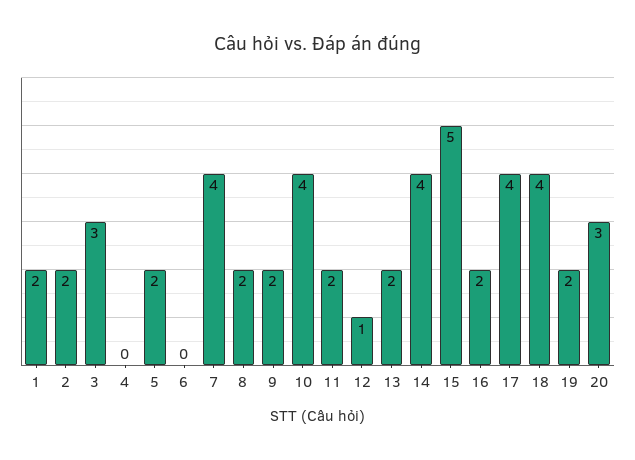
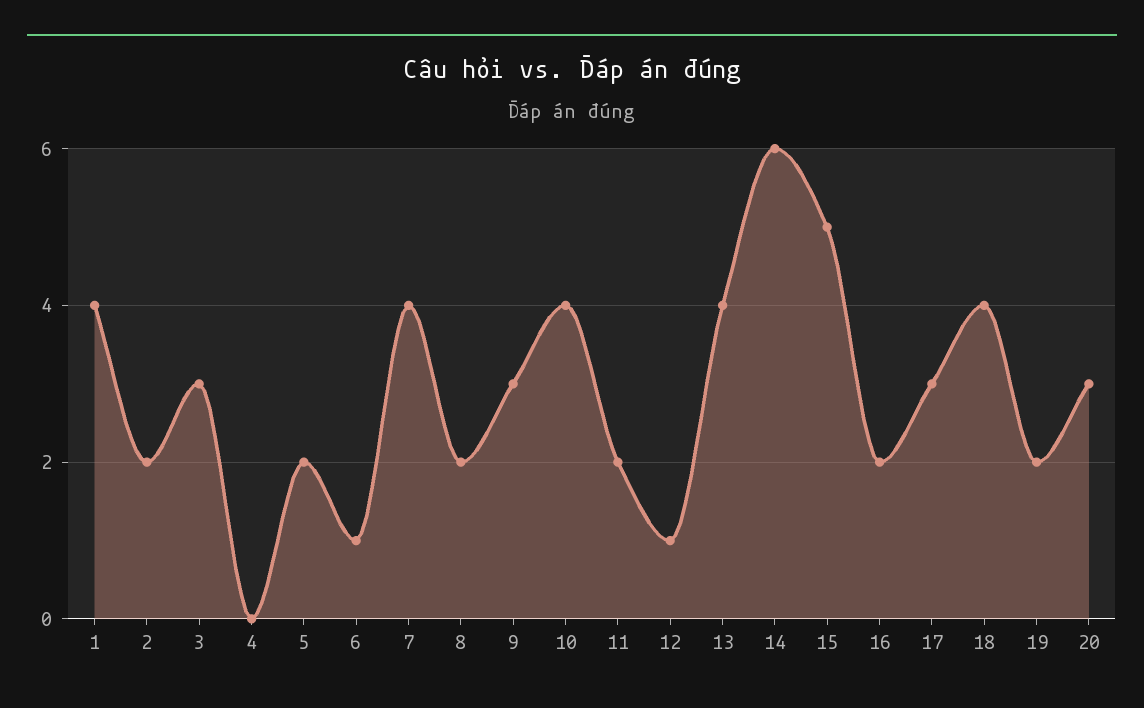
  {
-   "1": 2,
+   "1": 4,
    "2": 2,
    "3": 3,
    "4": 0,
    "5": 2,
-   "6": 0,
+   "6": 1,
    "7": 4,
    "8": 2,
-   "9": 2,
+   "9": 3,
    "10": 4,
    "11": 2,
    "12": 1,
-   "13": 2,
+   "13": 4,
-   "14": 4,
+   "14": 6,
    "15": 5,
    "16": 2,
-   "17": 4,
+   "17": 3,
    "18": 4,
    "19": 2,
    "20": 3
  }

